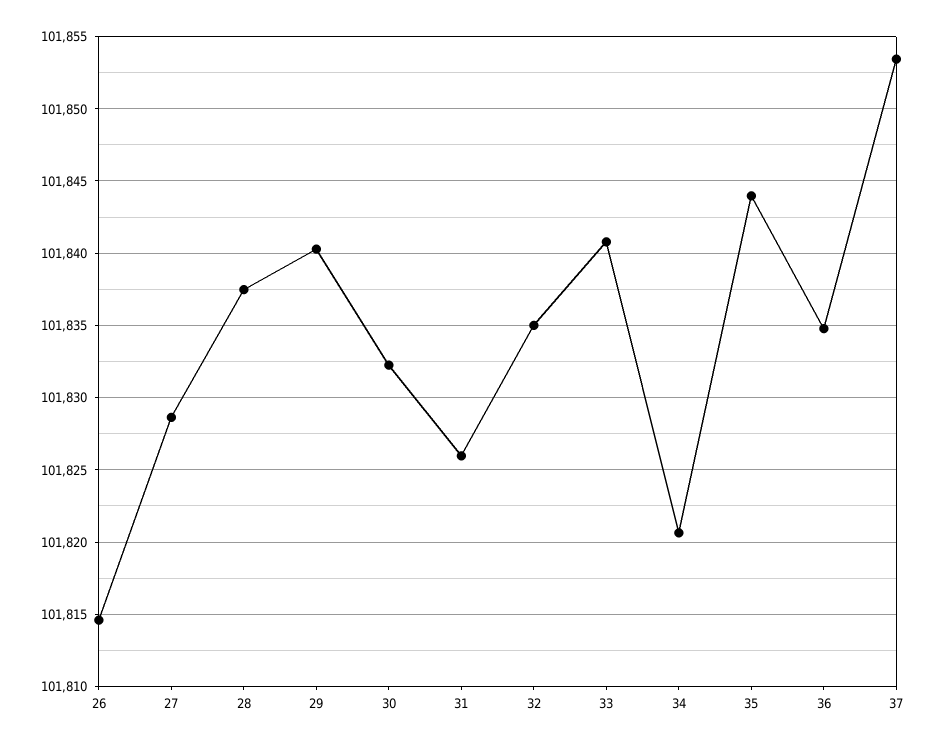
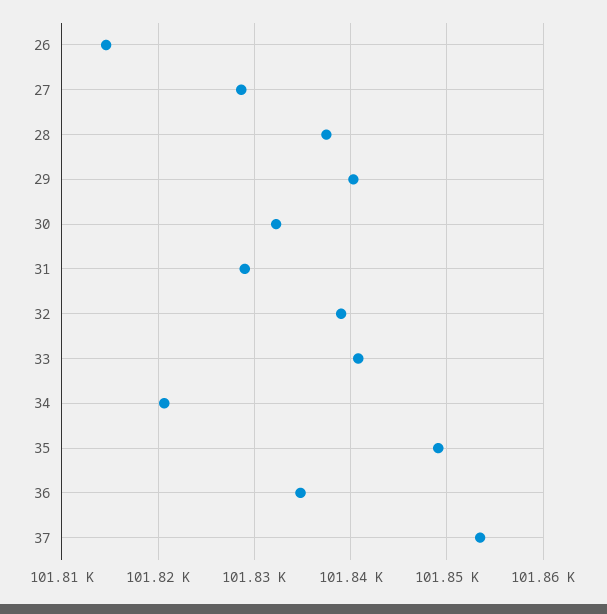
  {
    "26": 101814.5,
    "27": 101828.5,
    "28": 101837.5,
    "29": 101840.5,
    "30": 101832.5,
-   "31": 101826,
+   "31": 101829,
-   "32": 101835,
+   "32": 101839,
    "33": 101841,
    "34": 101820.5,
-   "35": 101844,
+   "35": 101849,
    "36": 101835,
    "37": 101853.5
  }

